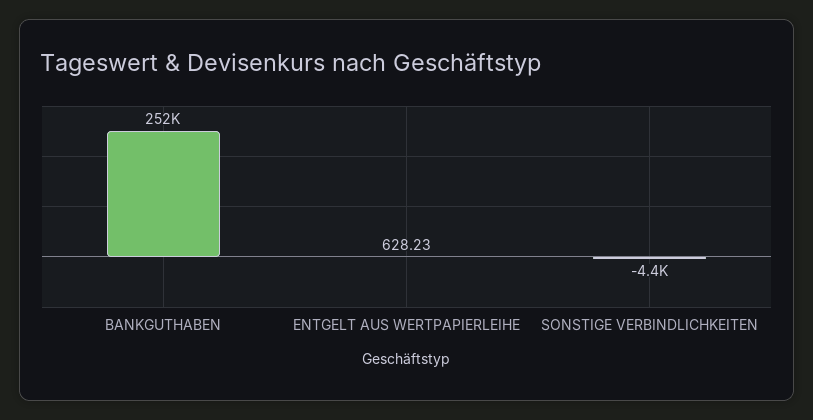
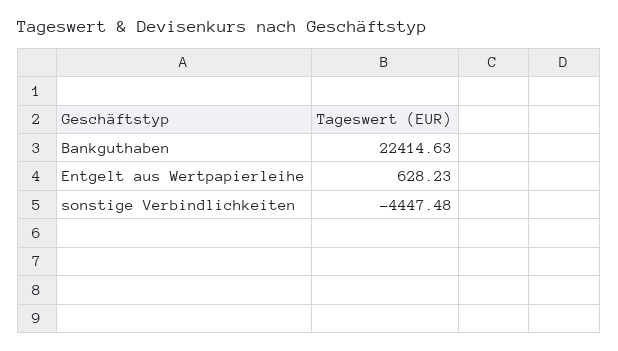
  {
-   "BANKGUTHABEN": 252000,
+   "BANKGUTHABEN": 22414.63,
    "ENTGELT AUS WERTPAPIERLEIHE": 628.23,
    "SONSTIGE VERBINDLICHKEITEN": -4447.48
  }

